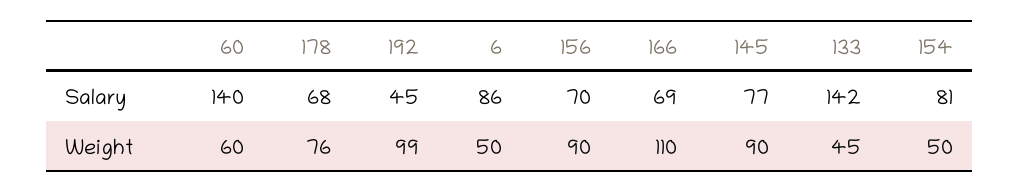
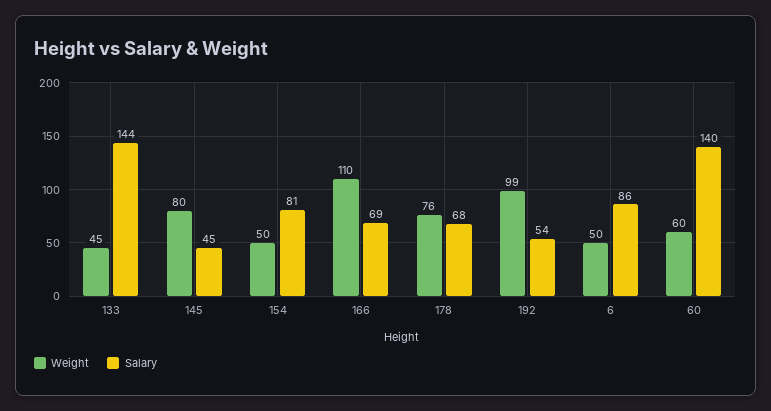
  {
    "Salary": {
      "60": 140,
      "178": 68,
-     "192": 45,
+     "192": 54,
      "6": 86,
-     "156": 70,
      "166": 69,
-     "145": 77,
+     "145": 45,
-     "133": 142,
+     "133": 144,
      "154": 81
    },
    "Weight": {
      "60": 60,
      "178": 76,
      "192": 99,
      "6": 50,
-     "156": 90,
      "166": 110,
-     "145": 90,
+     "145": 80,
      "133": 45,
      "154": 50
    }
  }

